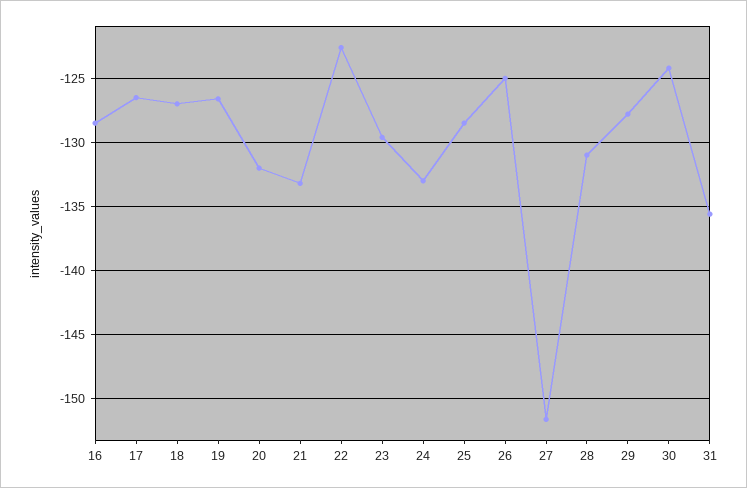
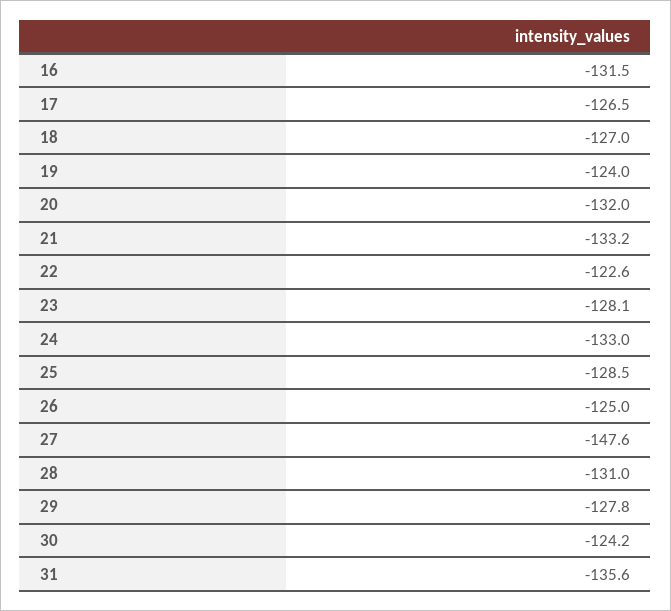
  {
-   "16": -128.5,
+   "16": -131.5,
    "17": -126.5,
    "18": -127,
-   "19": -126.5,
+   "19": -124,
    "20": -132,
    "21": -133.2,
    "22": -122.6,
-   "23": -129.5,
+   "23": -128.1,
    "24": -133,
    "25": -128.5,
    "26": -125,
-   "27": -151.5,
+   "27": -147.6,
    "28": -131,
    "29": -127.8,
    "30": -124.2,
    "31": -135.6
  }

